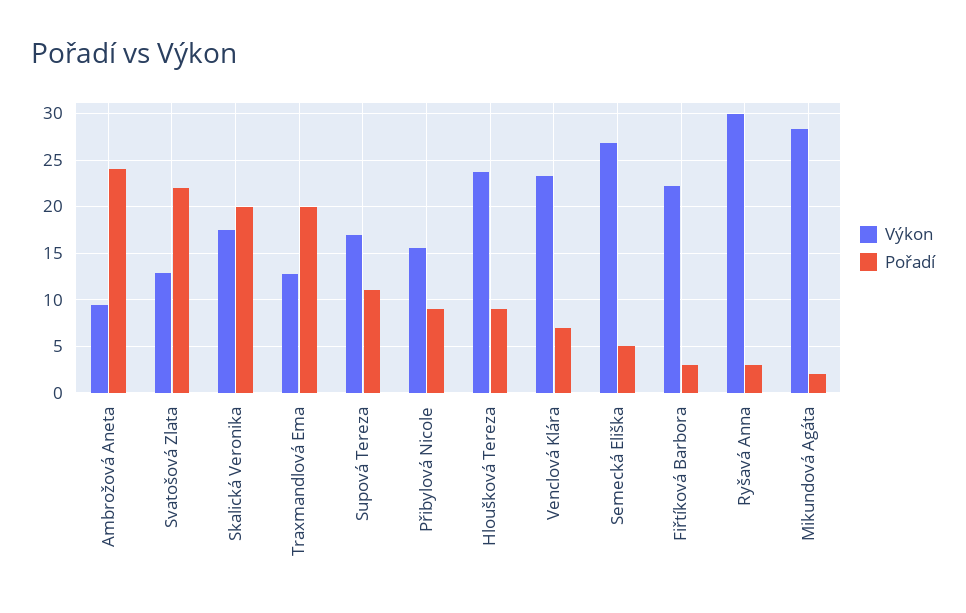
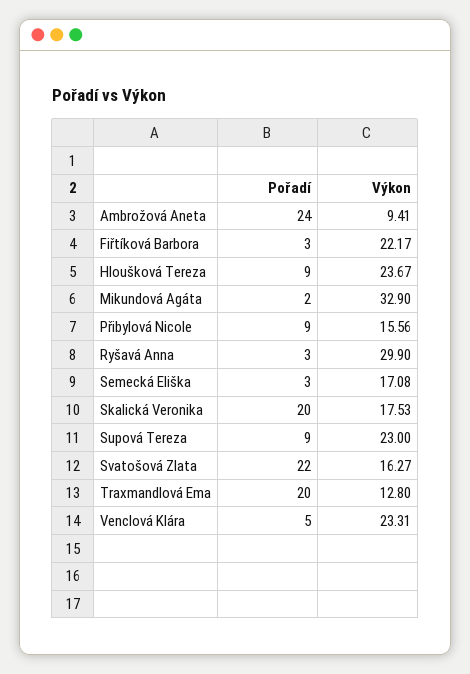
  {
    "Výkon": {
      "Ambrožová Aneta": 9.41,
-     "Svatošová Zlata": 13,
+     "Svatošová Zlata": 16.27,
      "Skalická Veronika": 17.53,
      "Traxmandlová Ema": 12.8,
-     "Supová Tereza": 17,
+     "Supová Tereza": 23,
      "Přibylová Nicole": 15.56,
      "Hloušková Tereza": 23.67,
      "Venclová Klára": 23.31,
-     "Semecká Eliška": 27,
+     "Semecká Eliška": 17.08,
      "Fiřtíková Barbora": 22.17,
      "Ryšavá Anna": 29.9,
-     "Mikundová Agáta": 28
+     "Mikundová Agáta": 32.9
    },
    "Pořadí": {
      "Ambrožová Aneta": 24,
      "Svatošová Zlata": 22,
      "Skalická Veronika": 20,
      "Traxmandlová Ema": 20,
-     "Supová Tereza": 11,
+     "Supová Tereza": 9,
      "Přibylová Nicole": 9,
      "Hloušková Tereza": 9,
-     "Venclová Klára": 7,
+     "Venclová Klára": 5,
-     "Semecká Eliška": 5,
+     "Semecká Eliška": 3,
      "Fiřtíková Barbora": 3,
      "Ryšavá Anna": 3,
      "Mikundová Agáta": 2
    }
  }

